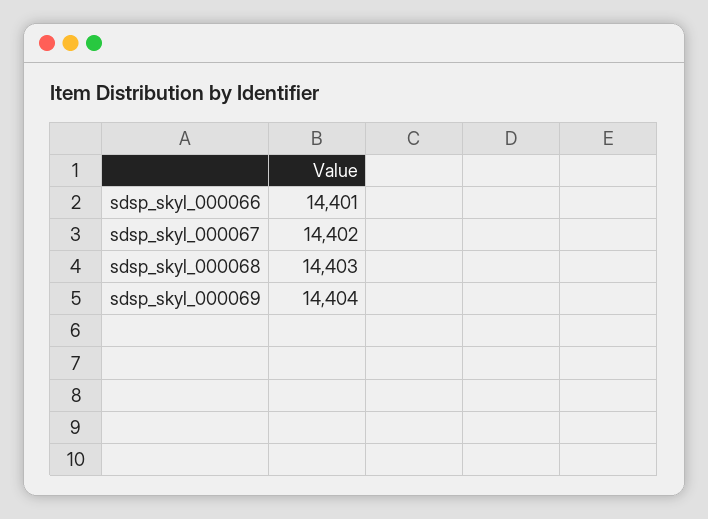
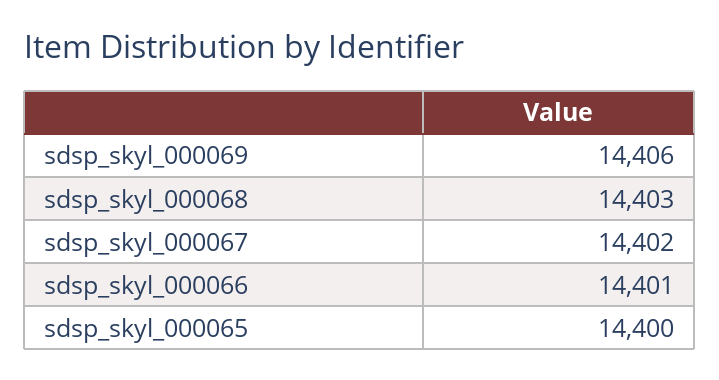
  {
    "sdsp_skyl_000066": 14401,
    "sdsp_skyl_000067": 14402,
    "sdsp_skyl_000068": 14403,
-   "sdsp_skyl_000069": 14404
+   "sdsp_skyl_000069": 14406,
+   "sdsp_skyl_000065": 14400
  }

